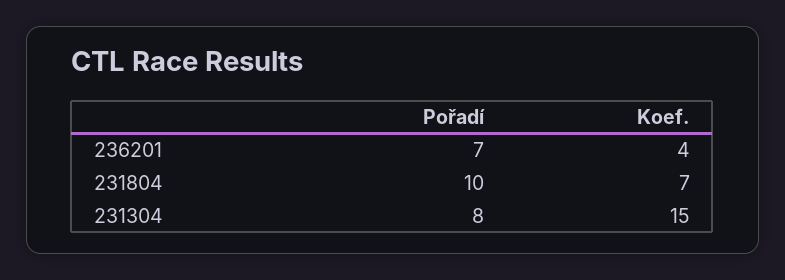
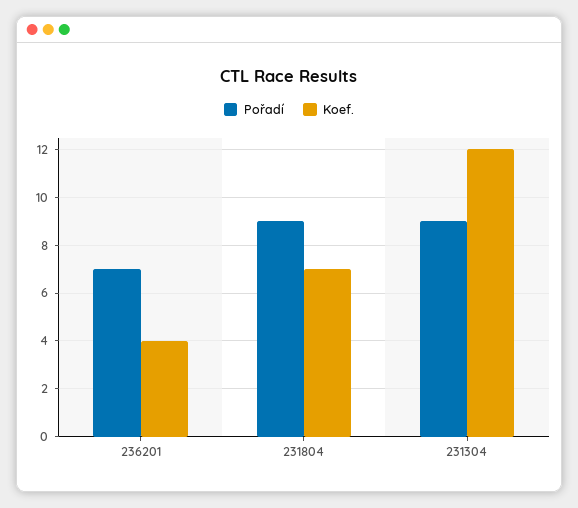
  {
    "Pořadí": {
      "236201": 7,
-     "231804": 10,
+     "231804": 9,
-     "231304": 8
+     "231304": 9
    },
    "Koef.": {
      "236201": 4,
      "231804": 7,
-     "231304": 15
+     "231304": 12
    }
  }

